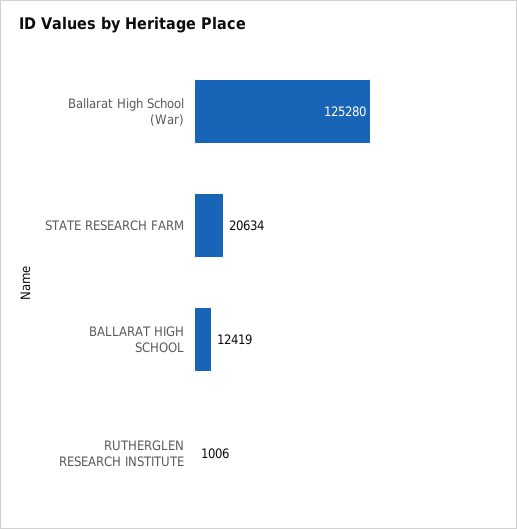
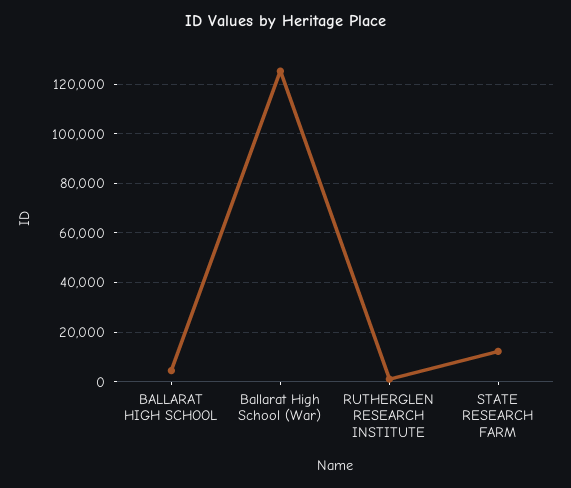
  {
    "Ballarat High School (War)": 125280,
-   "STATE RESEARCH FARM": 20634,
+   "STATE RESEARCH FARM": 12500,
-   "BALLARAT HIGH SCHOOL": 12419,
+   "BALLARAT HIGH SCHOOL": 5000,
    "RUTHERGLEN RESEARCH INSTITUTE": 1006
  }

